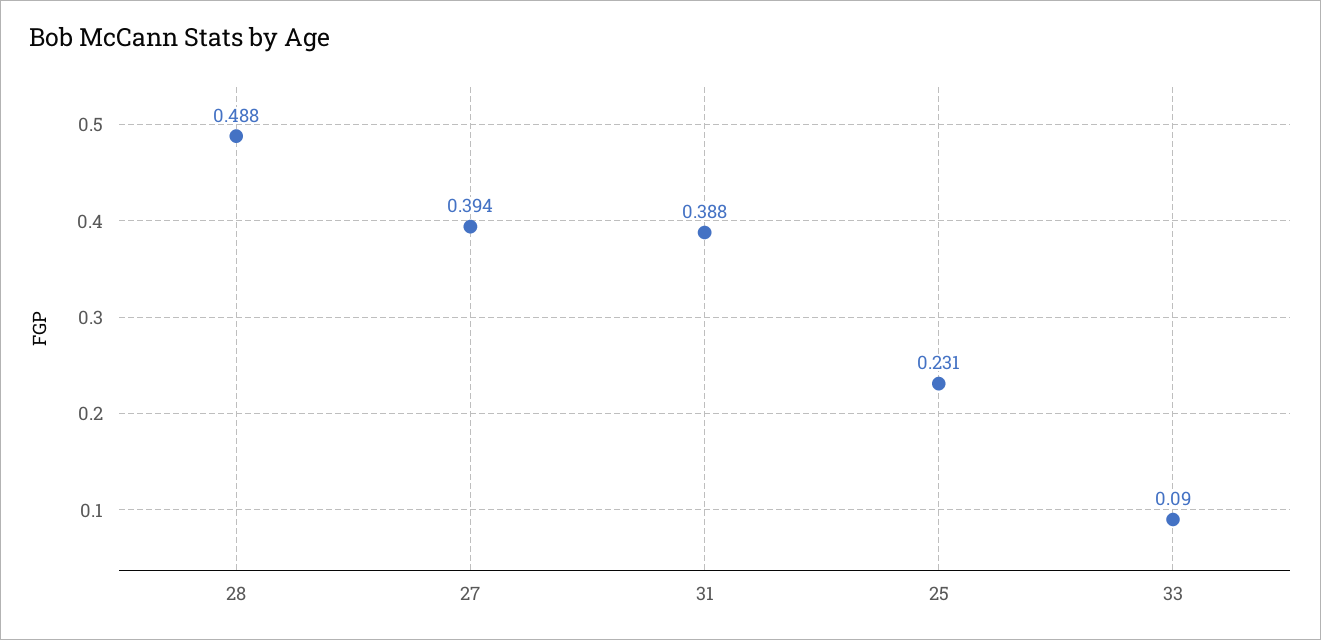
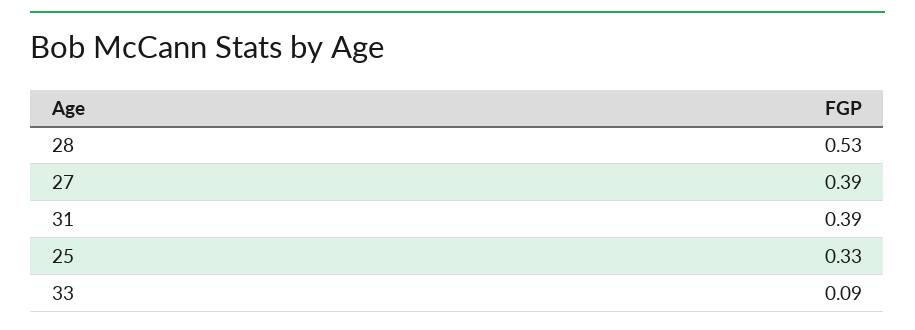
  {
-   "28": 0.488,
+   "28": 0.53,
    "27": 0.394,
    "31": 0.388,
-   "25": 0.231,
+   "25": 0.33,
    "33": 0.09
  }

